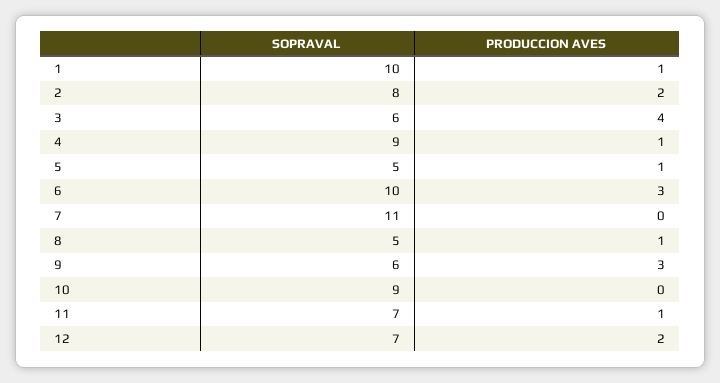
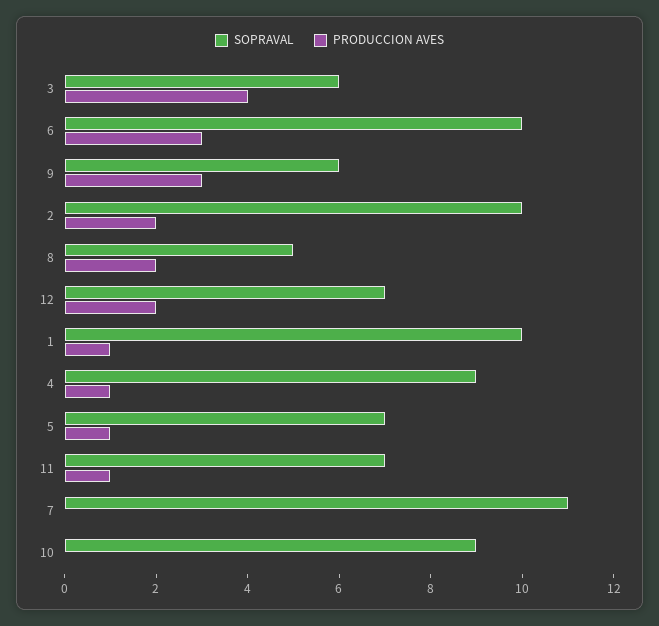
  {
    "SOPRAVAL": {
      "1": 10,
-     "2": 8,
+     "2": 10,
      "3": 6,
      "4": 9,
-     "5": 5,
+     "5": 7,
      "6": 10,
      "7": 11,
      "8": 5,
      "9": 6,
      "10": 9,
      "11": 7,
      "12": 7
    },
    "PRODUCCION AVES": {
      "1": 1,
      "2": 2,
      "3": 4,
      "4": 1,
      "5": 1,
      "6": 3,
      "7": 0,
-     "8": 1,
+     "8": 2,
      "9": 3,
      "10": 0,
      "11": 1,
      "12": 2
    }
  }

